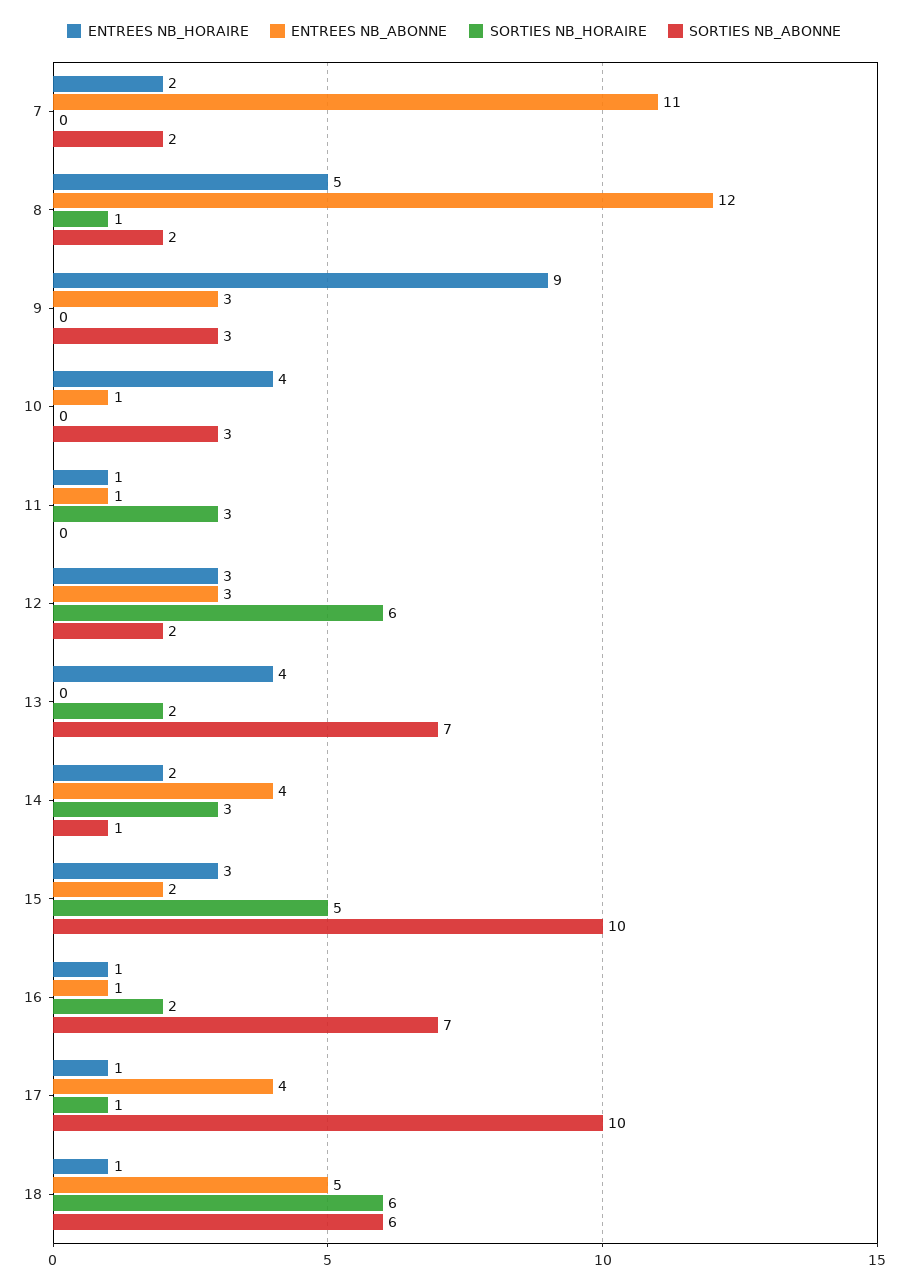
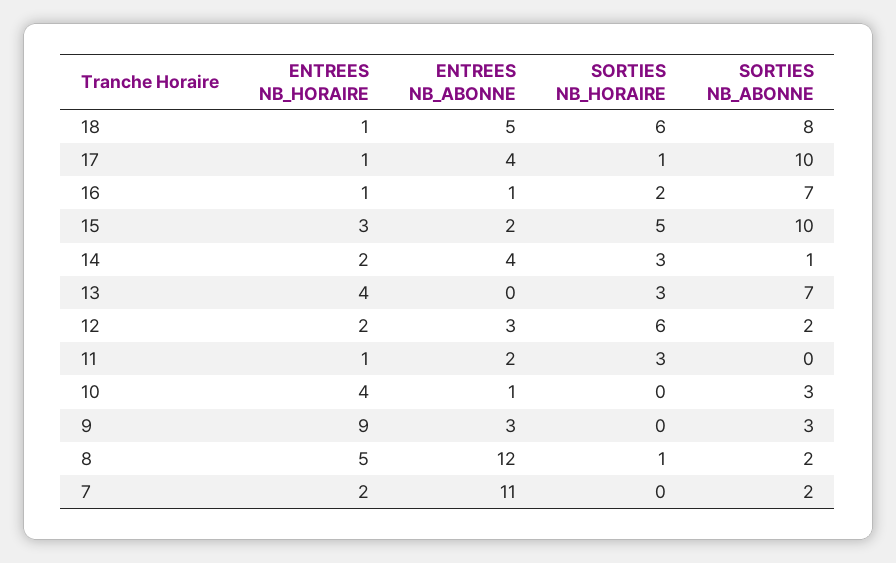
  {
    "ENTREES NB_HORAIRE": {
      "7": 2,
      "8": 5,
      "9": 9,
      "10": 4,
      "11": 1,
-     "12": 3,
+     "12": 2,
      "13": 4,
      "14": 2,
      "15": 3,
      "16": 1,
      "17": 1,
      "18": 1
    },
    "ENTREES NB_ABONNE": {
      "7": 11,
      "8": 12,
      "9": 3,
      "10": 1,
-     "11": 1,
+     "11": 2,
      "12": 3,
      "13": 0,
      "14": 4,
      "15": 2,
      "16": 1,
      "17": 4,
      "18": 5
    },
    "SORTIES NB_HORAIRE": {
      "7": 0,
      "8": 1,
      "9": 0,
      "10": 0,
      "11": 3,
      "12": 6,
-     "13": 2,
+     "13": 3,
      "14": 3,
      "15": 5,
      "16": 2,
      "17": 1,
      "18": 6
    },
    "SORTIES NB_ABONNE": {
      "7": 2,
      "8": 2,
      "9": 3,
      "10": 3,
      "11": 0,
      "12": 2,
      "13": 7,
      "14": 1,
      "15": 10,
      "16": 7,
      "17": 10,
-     "18": 6
+     "18": 8
    }
  }

